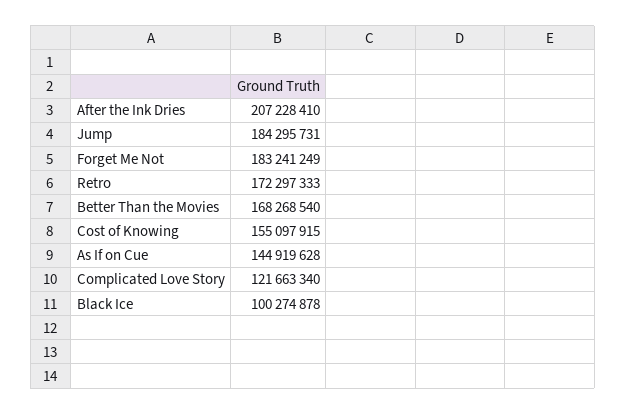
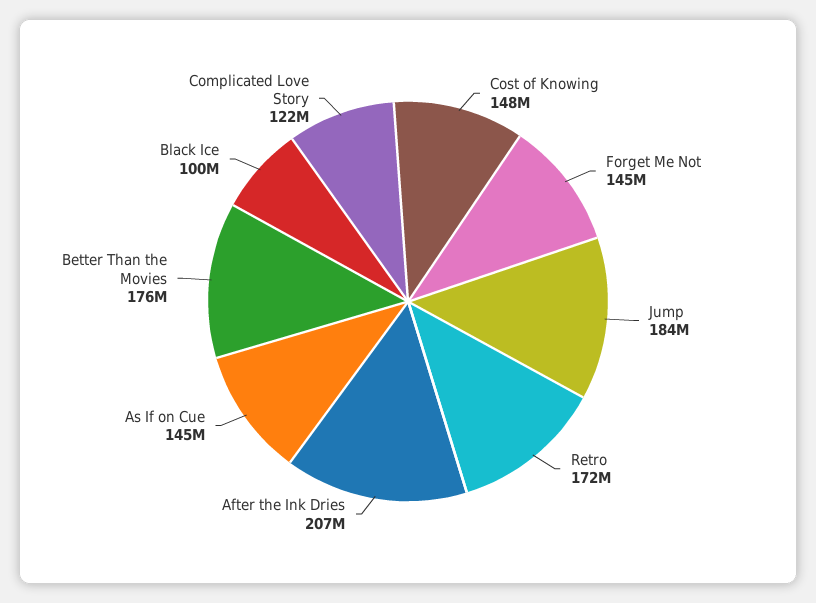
  {
    "After the Ink Dries": 207228410,
    "Jump": 184295731,
-   "Forget Me Not": 183241249,
+   "Forget Me Not": 145000000,
    "Retro": 172297333,
-   "Better Than the Movies": 168268540,
+   "Better Than the Movies": 176000000,
-   "Cost of Knowing": 155097915,
+   "Cost of Knowing": 148000000,
    "As If on Cue": 144919628,
    "Complicated Love Story": 121663340,
    "Black Ice": 100274878
  }

